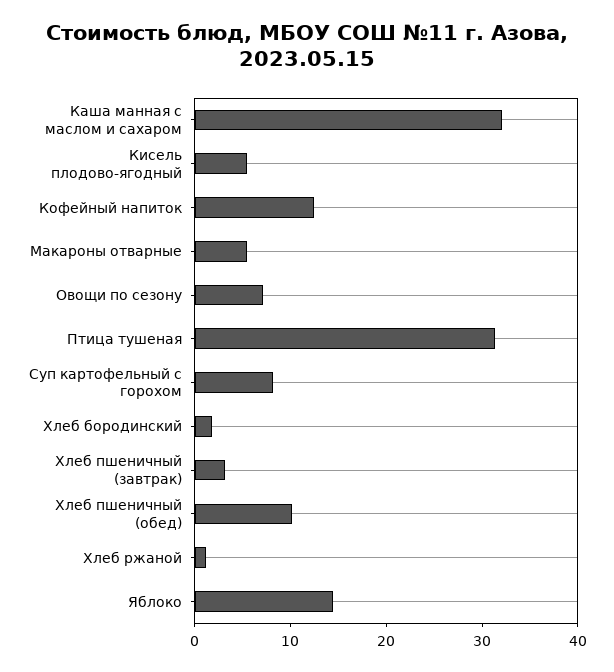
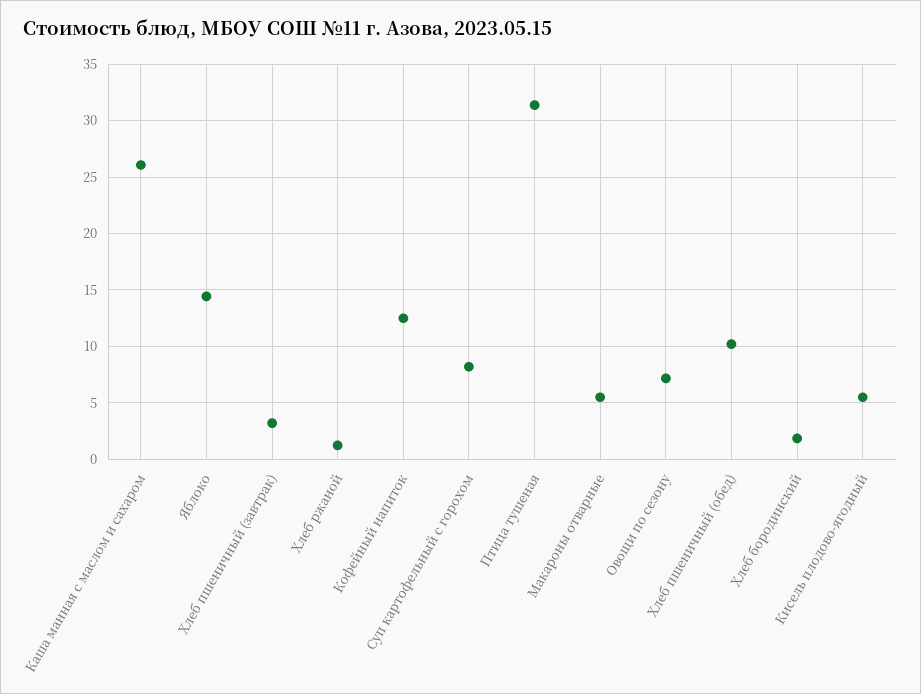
  {
-   "Каша манная с маслом и сахаром": 32,
+   "Каша манная с маслом и сахаром": 26,
    "Кисель плодово-ягодный": 6,
    "Кофейный напиток": 13,
    "Макароны отварные": 6,
    "Овощи по сезону": 7,
    "Птица тушеная": 31,
    "Суп картофельный с горохом": 8,
    "Хлеб бородинский": 2,
    "Хлеб пшеничный (завтрак)": 3,
    "Хлеб пшеничный (обед)": 10,
    "Хлеб ржаной": 1,
    "Яблоко": 14
  }

